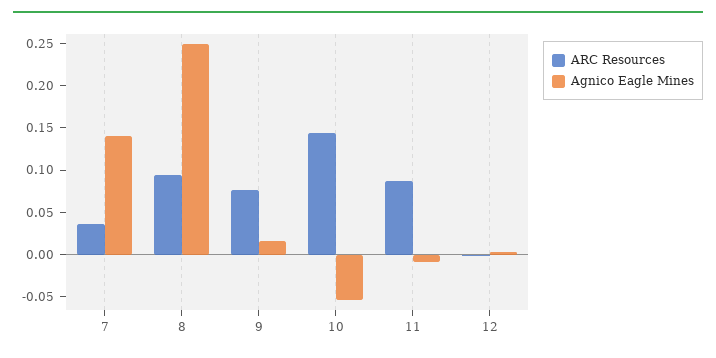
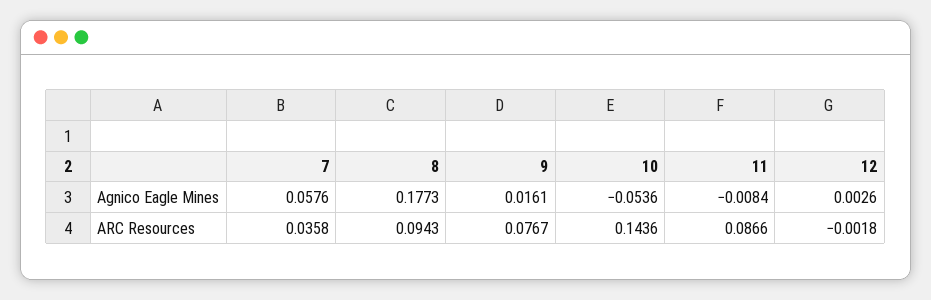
  {
    "ARC Resources": {
      "7": 0.0358,
      "8": 0.0943,
      "9": 0.0767,
      "10": 0.1436,
      "11": 0.0866,
      "12": -0.0018
    },
    "Agnico Eagle Mines": {
-     "7": 0.14,
+     "7": 0.0576,
-     "8": 0.25,
+     "8": 0.1773,
      "9": 0.0161,
      "10": -0.0536,
      "11": -0.0084,
      "12": 0.0026
    }
  }

